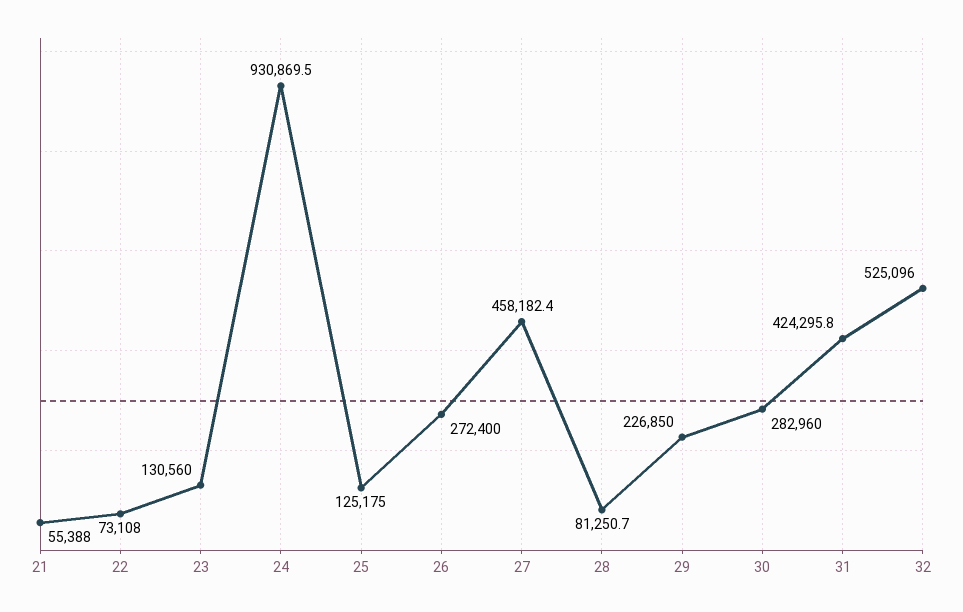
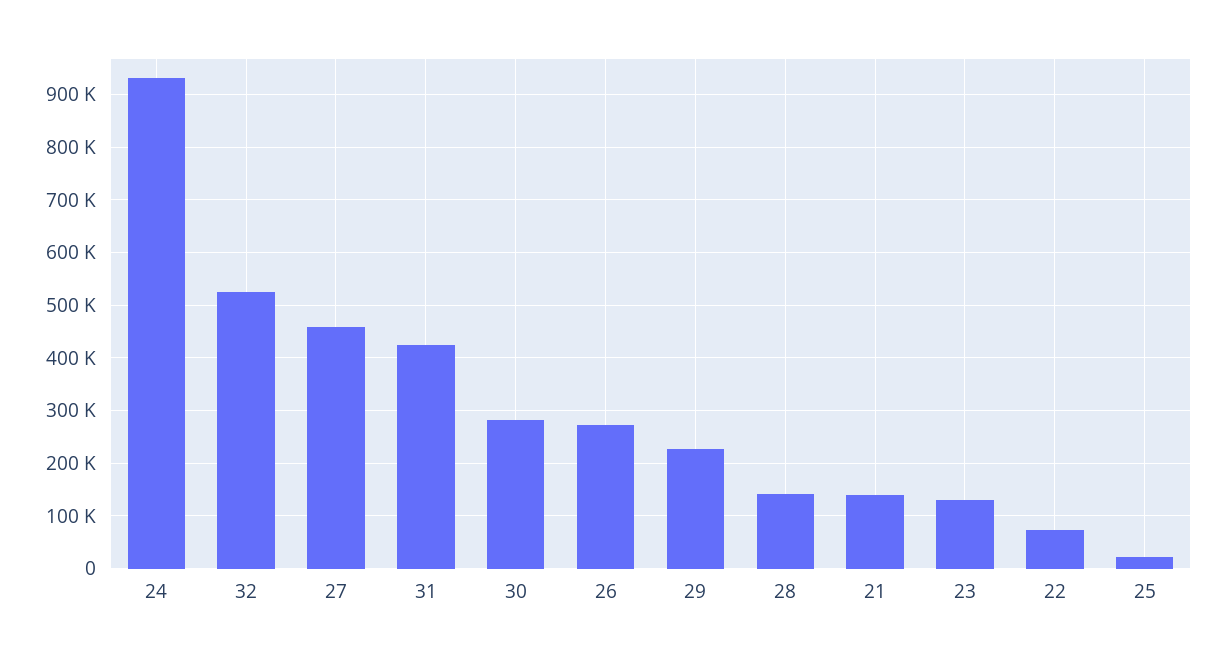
  {
-   "21": 55388,
+   "21": 140000,
    "22": 73108,
    "23": 130560,
    "24": 930869.5,
-   "25": 125175,
+   "25": 20000,
    "26": 272400,
    "27": 458182.4,
-   "28": 81250.7,
+   "28": 140000,
    "29": 226850,
    "30": 282960,
    "31": 424295.8,
    "32": 525096
  }

